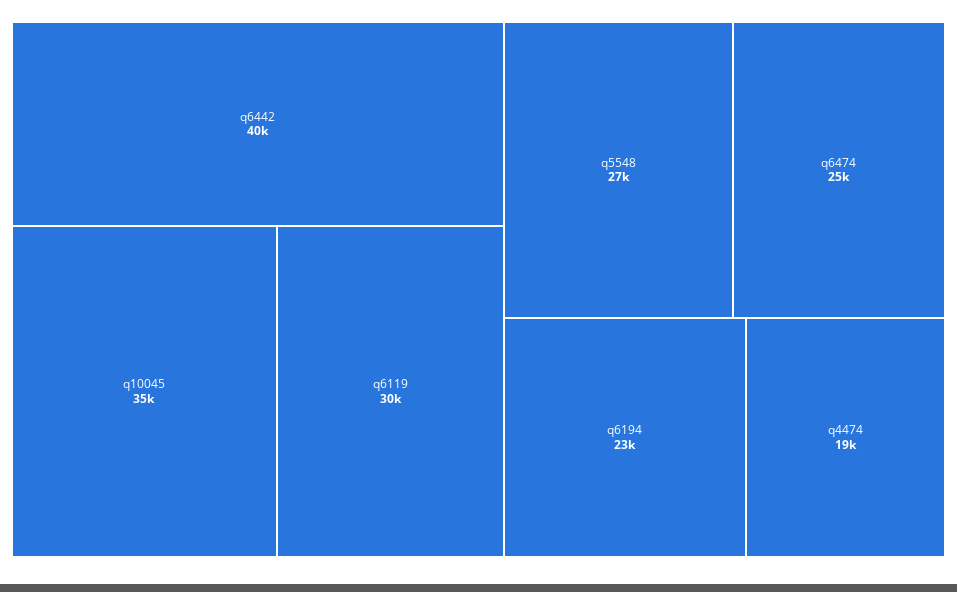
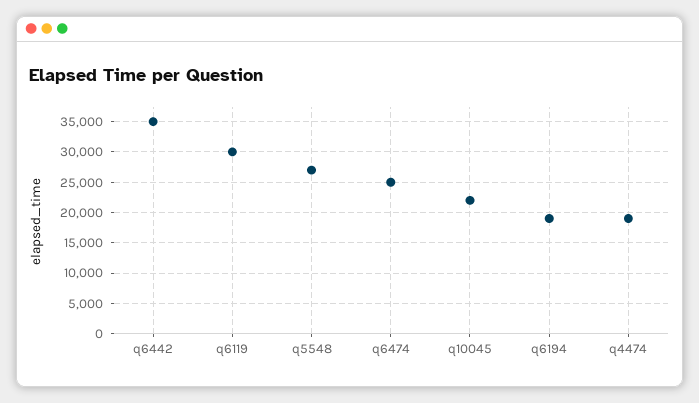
  {
-   "q6442": 40000,
+   "q6442": 35000,
-   "q10045": 35000,
+   "q10045": 22000,
    "q6119": 30000,
    "q5548": 27000,
    "q6474": 25000,
-   "q6194": 23000,
+   "q6194": 19000,
    "q4474": 19000
  }

